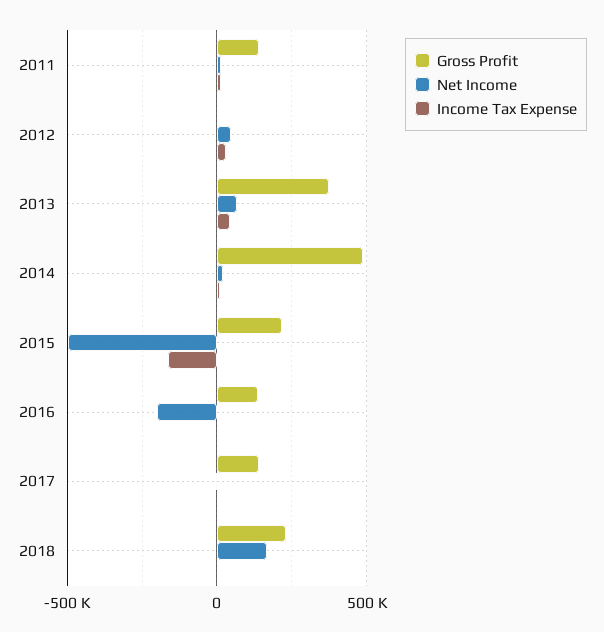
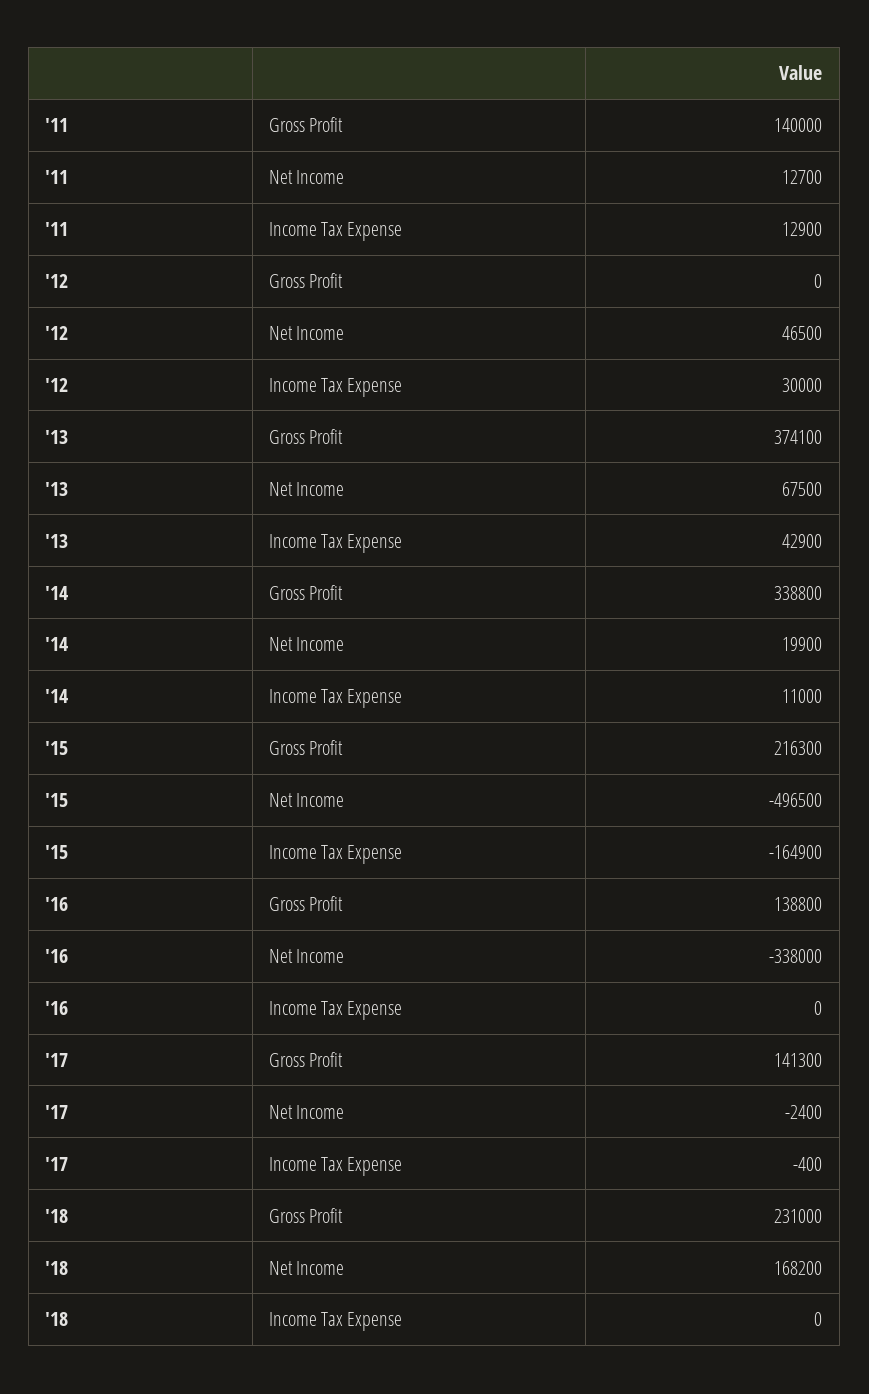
  {
    "Gross Profit": {
      "2011": 140000,
      "2012": 0,
      "2013": 374100,
-     "2014": 500000,
+     "2014": 338800,
      "2015": 216300,
      "2016": 138800,
      "2017": 141300,
      "2018": 231000
    },
    "Net Income": {
      "2011": 12700,
      "2012": 46500,
      "2013": 67500,
      "2014": 19900,
      "2015": -496500,
-     "2016": -200000,
+     "2016": -338000,
      "2017": -2400,
      "2018": 168200
    },
    "Income Tax Expense": {
      "2011": 12900,
      "2012": 30000,
      "2013": 42900,
      "2014": 11000,
      "2015": -164900,
      "2016": 0,
      "2017": -400,
      "2018": 0
    }
  }

